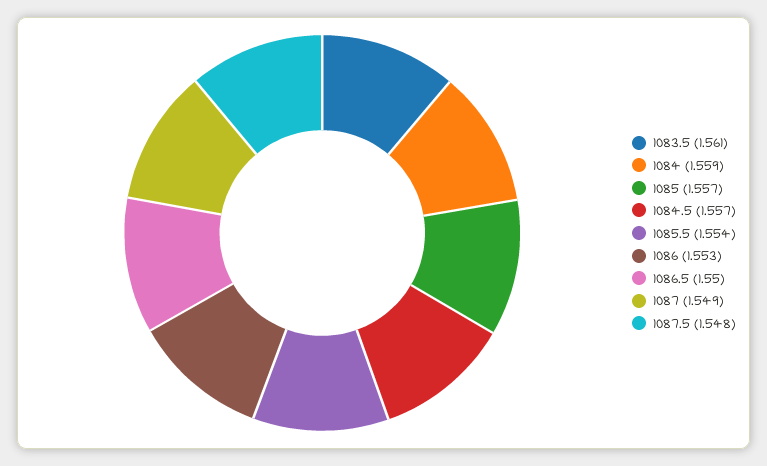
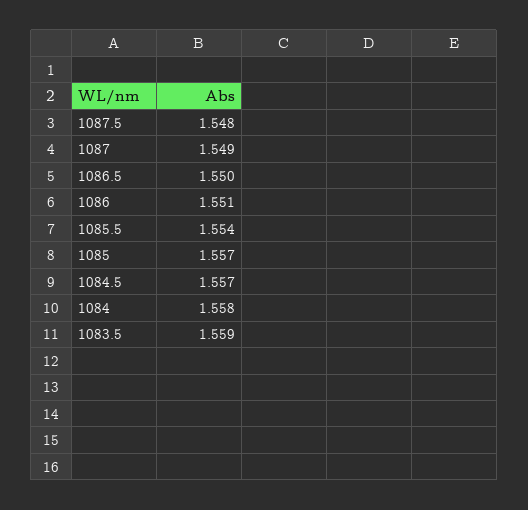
  {
-   "1083.5": 1.561,
+   "1083.5": 1.559,
-   "1084": 1.559,
+   "1084": 1.558,
    "1085": 1.557,
    "1084.5": 1.557,
    "1085.5": 1.554,
-   "1086": 1.553,
+   "1086": 1.551,
    "1086.5": 1.55,
    "1087": 1.549,
    "1087.5": 1.548
  }

